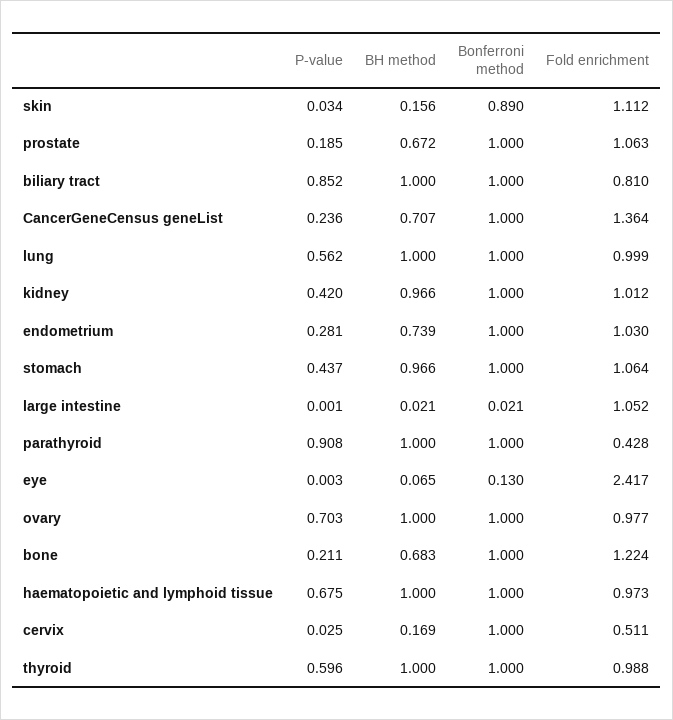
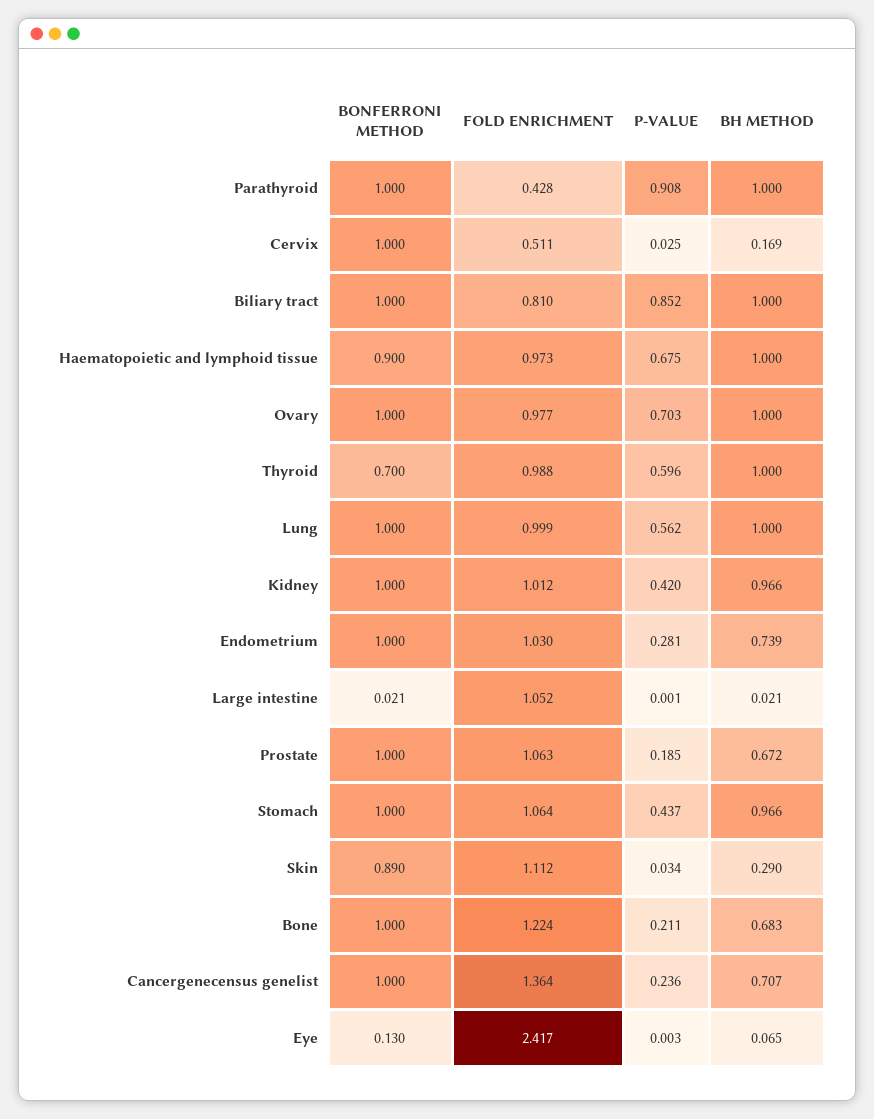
  {
    "P-value": {
      "skin": 0.034,
      "prostate": 0.185,
      "biliary tract": 0.852,
      "CancerGeneCensus geneList": 0.236,
      "lung": 0.562,
      "kidney": 0.42,
      "endometrium": 0.281,
      "stomach": 0.437,
      "large intestine": 0.001,
      "parathyroid": 0.908,
      "eye": 0.003,
      "ovary": 0.703,
      "bone": 0.211,
      "haematopoietic and lymphoid tissue": 0.675,
      "cervix": 0.025,
      "thyroid": 0.596
    },
    "BH method": {
-     "skin": 0.156,
+     "skin": 0.29,
      "prostate": 0.672,
      "biliary tract": 1,
      "CancerGeneCensus geneList": 0.707,
      "lung": 1,
      "kidney": 0.966,
      "endometrium": 0.739,
      "stomach": 0.966,
      "large intestine": 0.021,
      "parathyroid": 1,
      "eye": 0.065,
      "ovary": 1,
      "bone": 0.683,
      "haematopoietic and lymphoid tissue": 1,
      "cervix": 0.169,
      "thyroid": 1
    },
    "Bonferroni method": {
      "skin": 0.89,
      "prostate": 1,
      "biliary tract": 1,
      "CancerGeneCensus geneList": 1,
      "lung": 1,
      "kidney": 1,
      "endometrium": 1,
      "stomach": 1,
      "large intestine": 0.021,
      "parathyroid": 1,
      "eye": 0.13,
      "ovary": 1,
      "bone": 1,
-     "haematopoietic and lymphoid tissue": 1,
+     "haematopoietic and lymphoid tissue": 0.9,
      "cervix": 1,
-     "thyroid": 1
+     "thyroid": 0.7
    },
    "Fold enrichment": {
      "skin": 1.112,
      "prostate": 1.063,
      "biliary tract": 0.81,
      "CancerGeneCensus geneList": 1.364,
      "lung": 0.999,
      "kidney": 1.012,
      "endometrium": 1.03,
      "stomach": 1.064,
      "large intestine": 1.052,
      "parathyroid": 0.428,
      "eye": 2.417,
      "ovary": 0.977,
      "bone": 1.224,
      "haematopoietic and lymphoid tissue": 0.973,
      "cervix": 0.511,
      "thyroid": 0.988
    }
  }

